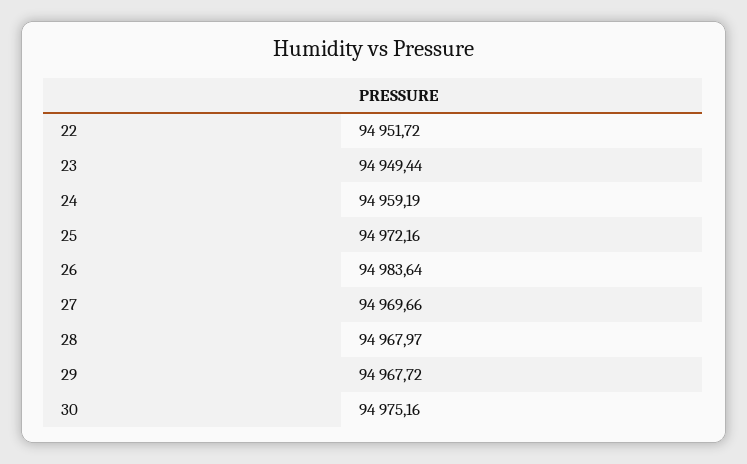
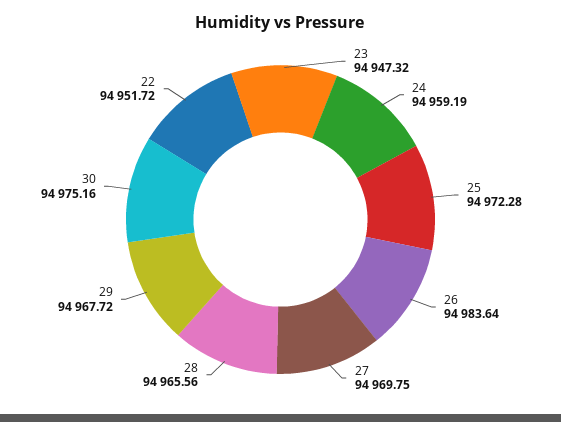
  {
    "22": 94951.72,
-   "23": 94949.44,
+   "23": 94947.32,
    "24": 94959.19,
-   "25": 94972.16,
+   "25": 94972.28,
    "26": 94983.64,
-   "27": 94969.66,
+   "27": 94969.75,
-   "28": 94967.97,
+   "28": 94965.56,
    "29": 94967.72,
    "30": 94975.16
  }

